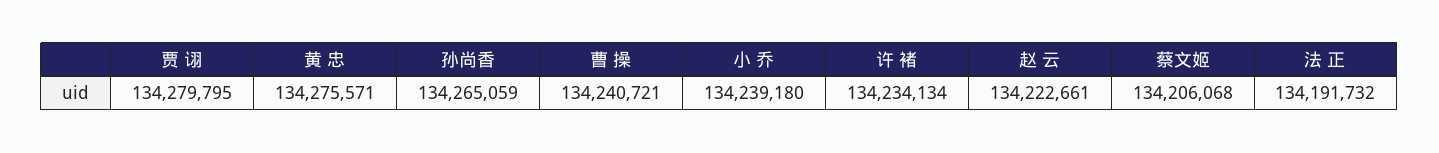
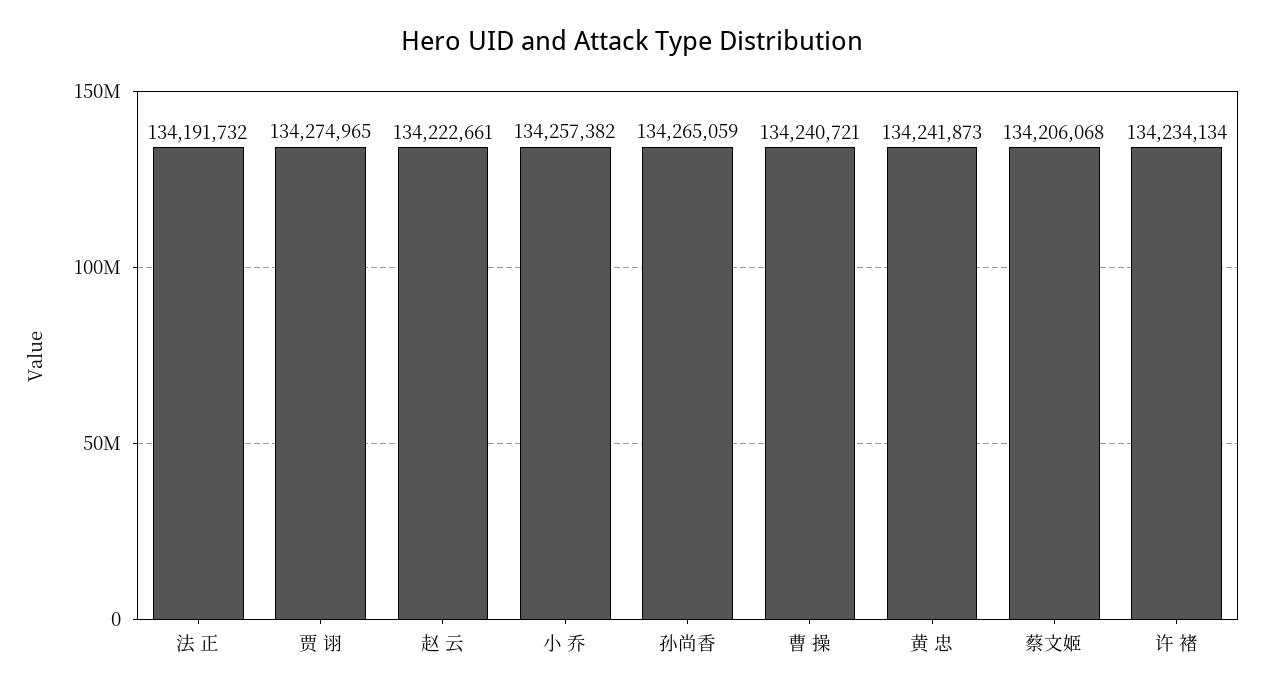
  {
-   "贾 诩": 134279795,
+   "贾 诩": 134274965,
-   "黄 忠": 134275571,
+   "黄 忠": 134241873,
    "孙尚香": 134265059,
    "曹 操": 134240721,
-   "小 乔": 134239180,
+   "小 乔": 134257382,
    "许 褚": 134234134,
    "赵 云": 134222661,
    "蔡文姬": 134206068,
    "法 正": 134191732
  }

